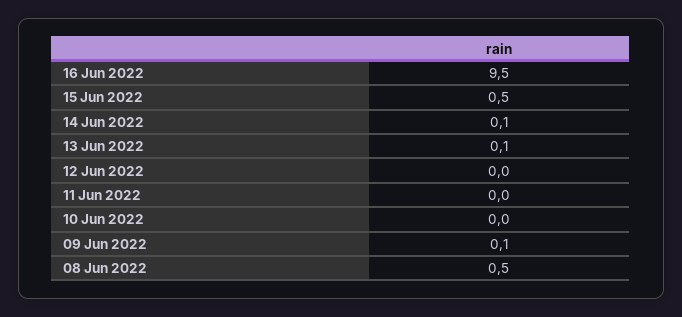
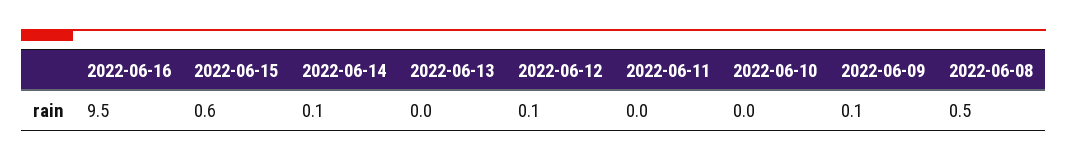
  {
    "16 Jun 2022": 9.5,
-   "15 Jun 2022": 0.5,
+   "15 Jun 2022": 0.6,
    "14 Jun 2022": 0.1,
-   "13 Jun 2022": 0.1,
+   "13 Jun 2022": 0,
-   "12 Jun 2022": 0,
+   "12 Jun 2022": 0.1,
    "11 Jun 2022": 0,
    "10 Jun 2022": 0,
    "09 Jun 2022": 0.1,
    "08 Jun 2022": 0.5
  }

